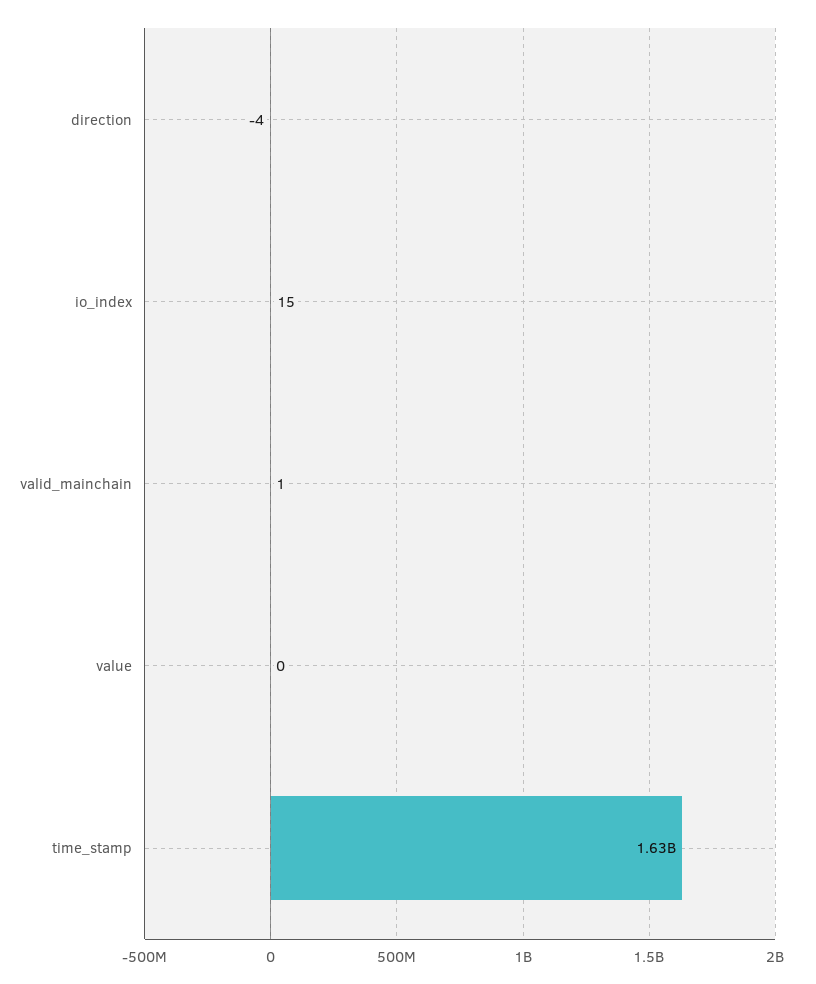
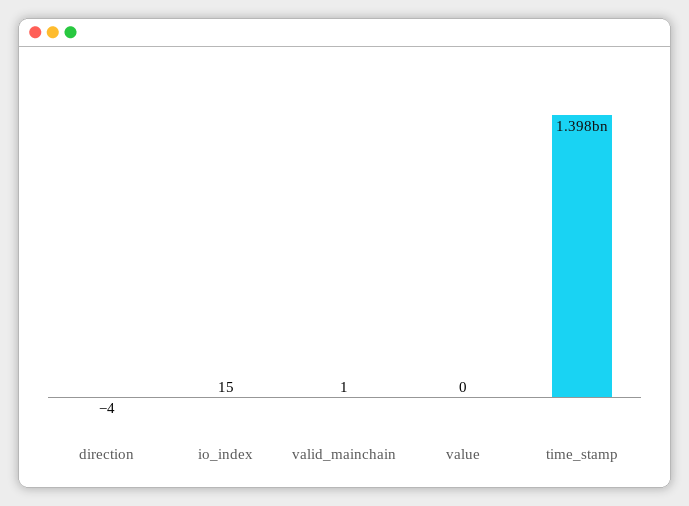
  {
    "direction": -4,
    "io_index": 15,
    "valid_mainchain": 1,
    "value": 0,
-   "time_stamp": 1630000000
+   "time_stamp": 1398000000
  }

